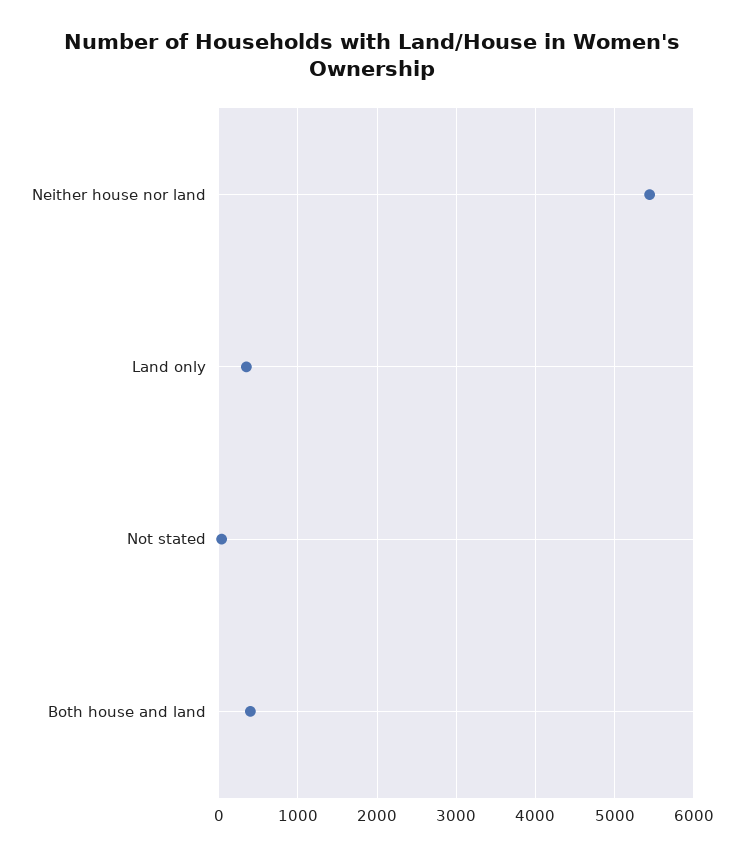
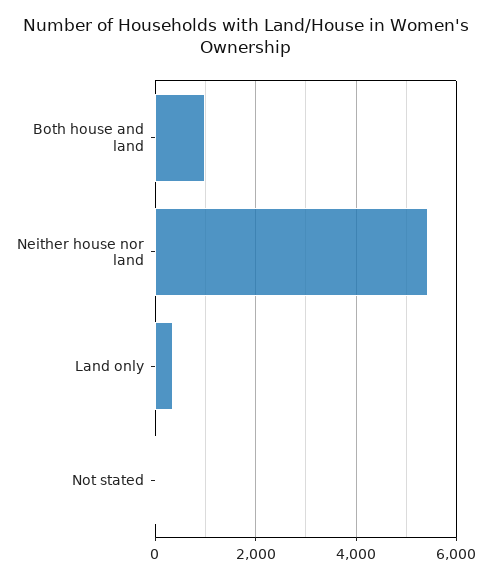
  {
    "Neither house nor land": 5400,
    "Land only": 300,
    "Not stated": 0,
-   "Both house and land": 400
+   "Both house and land": 1000
  }

